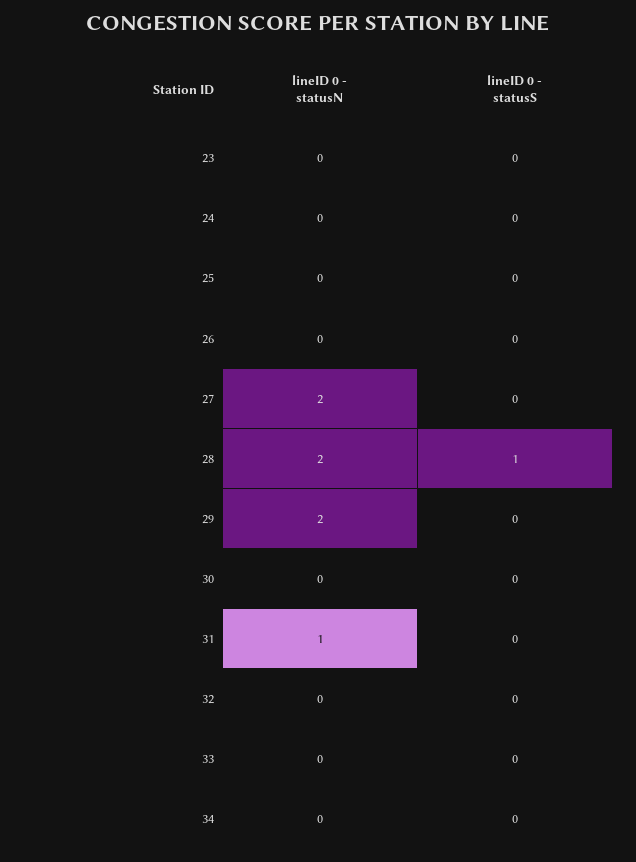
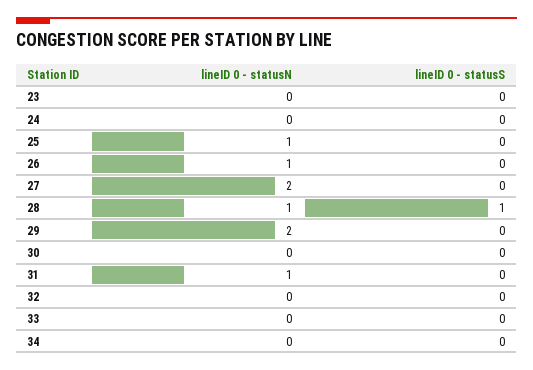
  {
    "lineID 0 - statusN": {
      "23": 0,
      "24": 0,
-     "25": 0,
+     "25": 1,
-     "26": 0,
+     "26": 1,
      "27": 2,
-     "28": 2,
+     "28": 1,
      "29": 2,
      "30": 0,
      "31": 1,
      "32": 0,
      "33": 0,
      "34": 0
    },
    "lineID 0 - statusS": {
      "23": 0,
      "24": 0,
      "25": 0,
      "26": 0,
      "27": 0,
      "28": 1,
      "29": 0,
      "30": 0,
      "31": 0,
      "32": 0,
      "33": 0,
      "34": 0
    }
  }

